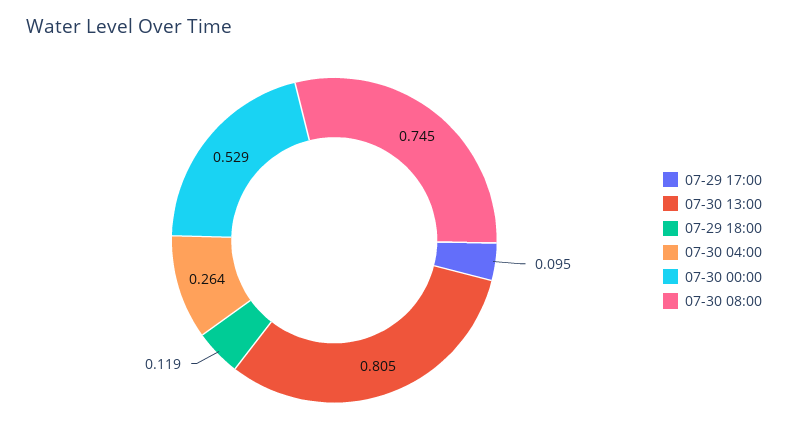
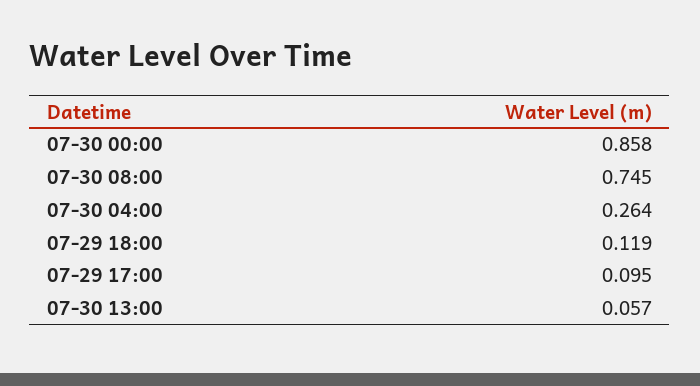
  {
    "07-29 17:00": 0.095,
-   "07-30 13:00": 0.805,
+   "07-30 13:00": 0.057,
    "07-29 18:00": 0.119,
    "07-30 04:00": 0.264,
-   "07-30 00:00": 0.529,
+   "07-30 00:00": 0.858,
    "07-30 08:00": 0.745
  }

